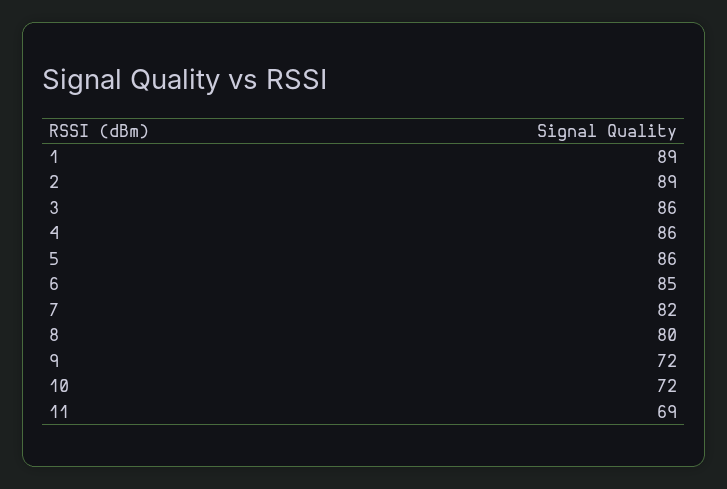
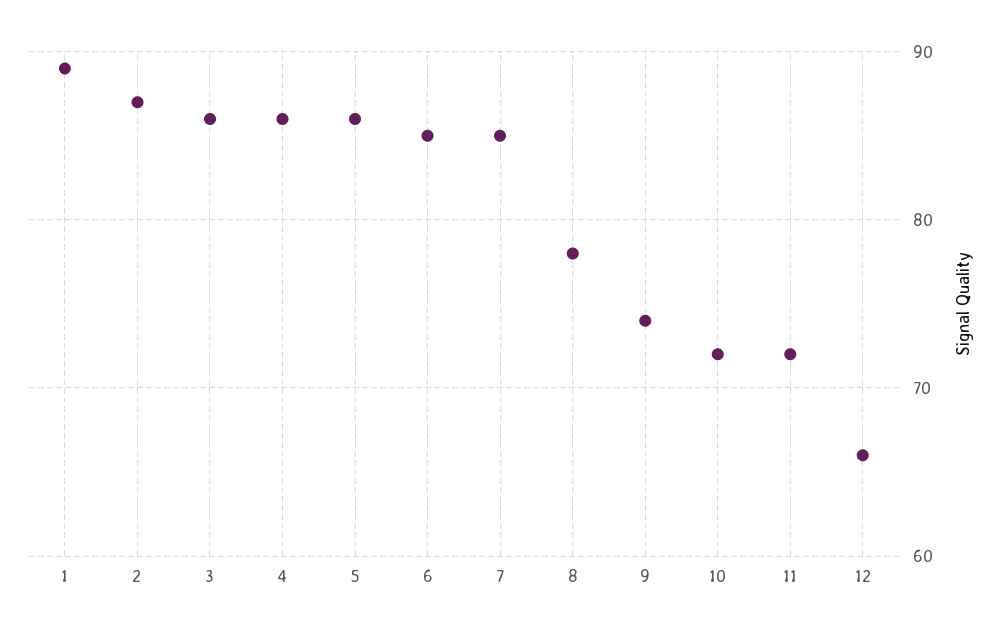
  {
    "1": 89,
-   "2": 89,
+   "2": 87,
    "3": 86,
    "4": 86,
    "5": 86,
    "6": 85,
-   "7": 82,
+   "7": 85,
-   "8": 80,
+   "8": 78,
-   "9": 72,
+   "9": 74,
    "10": 72,
-   "11": 69
+   "11": 72,
+   "12": 66
  }

